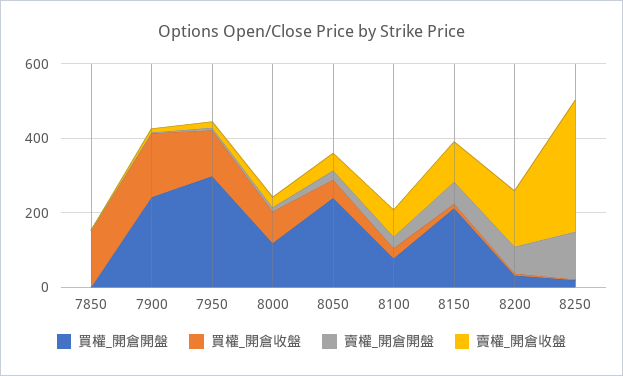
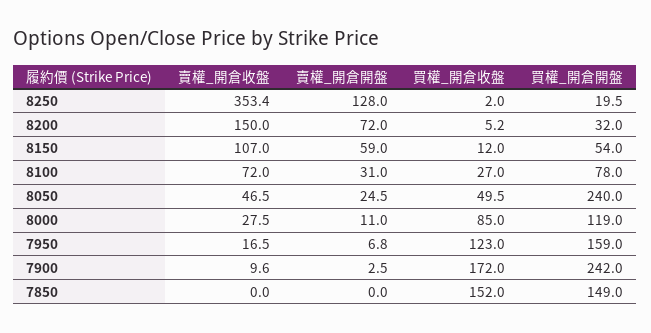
  {
    "買權_開倉開盤": {
-     "7850": 0,
+     "7850": 149,
      "7900": 242,
-     "7950": 300,
+     "7950": 159,
      "8000": 119,
      "8050": 240,
      "8100": 78,
-     "8150": 200,
+     "8150": 54,
      "8200": 32,
      "8250": 19.5
    },
    "買權_開倉收盤": {
      "7850": 152,
      "7900": 172,
      "7950": 123,
      "8000": 85,
      "8050": 49.5,
      "8100": 27,
      "8150": 12,
      "8200": 5.2,
      "8250": 2
    },
    "賣權_開倉開盤": {
      "7850": 0,
      "7900": 2.5,
      "7950": 6.8,
      "8000": 11,
      "8050": 24.5,
      "8100": 31,
      "8150": 59,
      "8200": 72,
      "8250": 128
    },
    "賣權_開倉收盤": {
      "7850": 0,
      "7900": 9.6,
      "7950": 16.5,
      "8000": 27.5,
      "8050": 46.5,
      "8100": 72,
      "8150": 107,
      "8200": 150,
      "8250": 353.4
    }
  }

